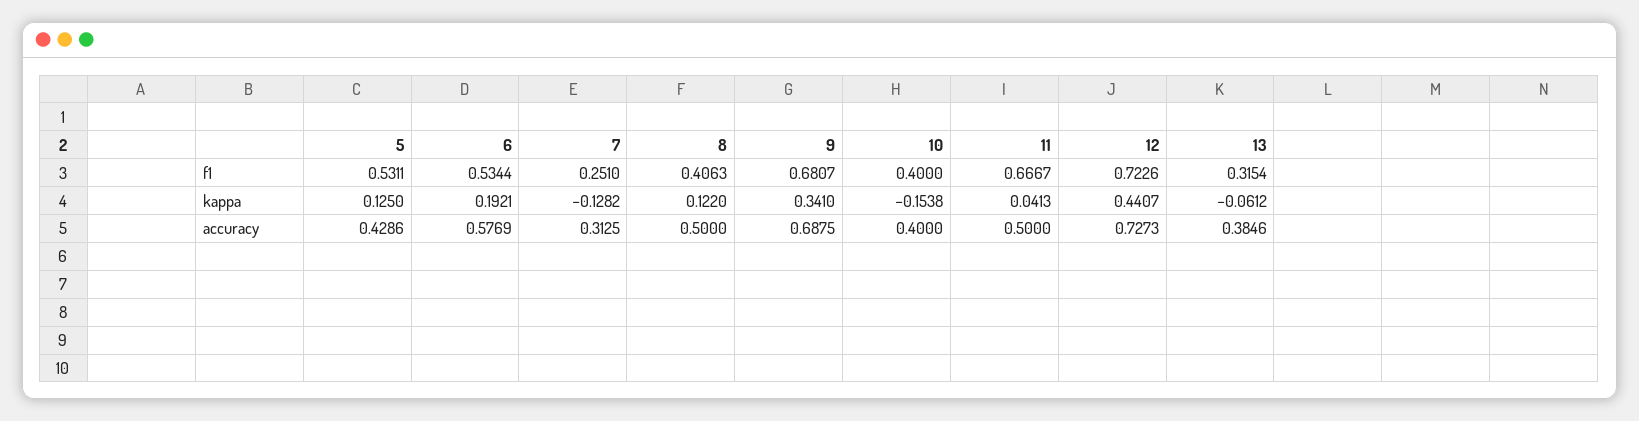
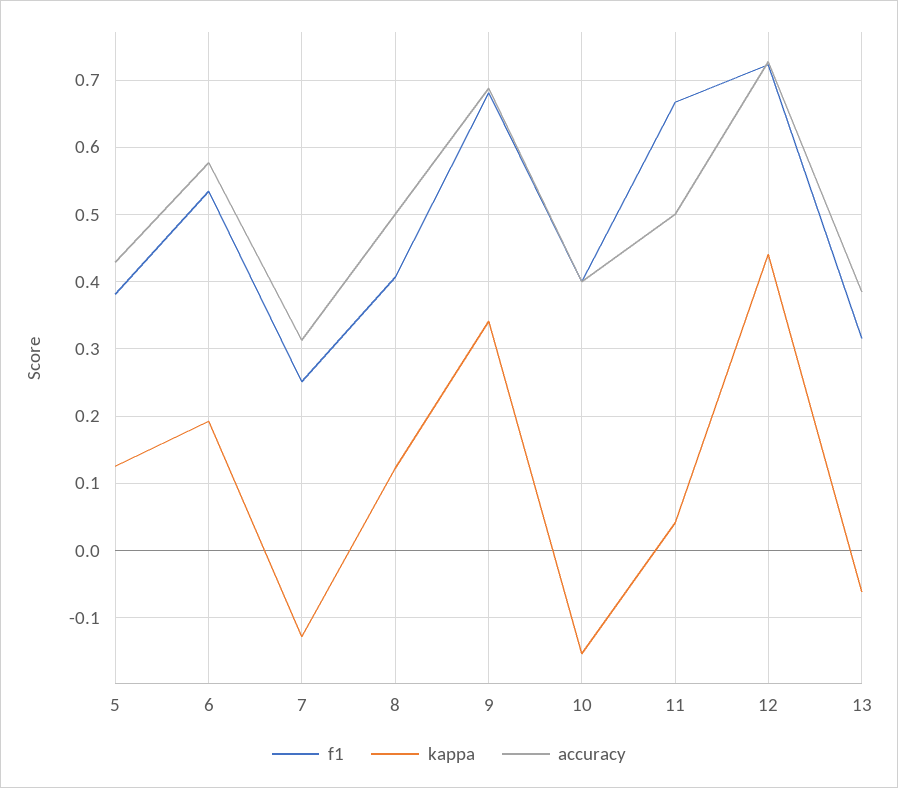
  {
    "f1": {
-     "5": 0.5311,
+     "5": 0.38,
      "6": 0.5344,
      "7": 0.251,
      "8": 0.4063,
      "9": 0.6807,
      "10": 0.4,
      "11": 0.6667,
      "12": 0.7226,
      "13": 0.3154
    },
    "kappa": {
      "5": 0.125,
      "6": 0.1921,
      "7": -0.1282,
      "8": 0.122,
      "9": 0.341,
      "10": -0.1538,
      "11": 0.0413,
      "12": 0.4407,
      "13": -0.0612
    },
    "accuracy": {
      "5": 0.4286,
      "6": 0.5769,
      "7": 0.3125,
      "8": 0.5,
      "9": 0.6875,
      "10": 0.4,
      "11": 0.5,
      "12": 0.7273,
      "13": 0.3846
    }
  }

